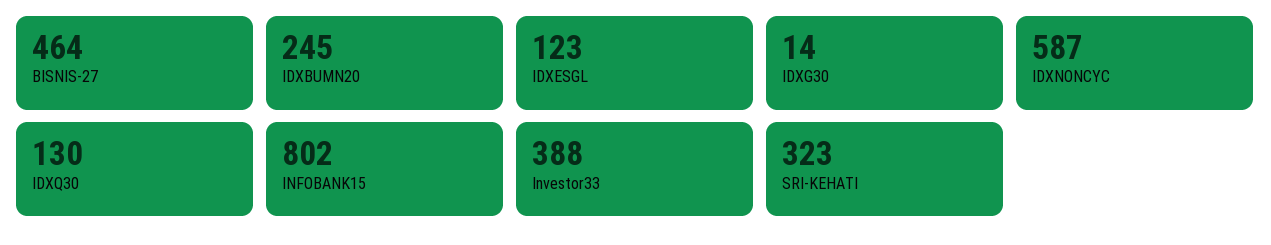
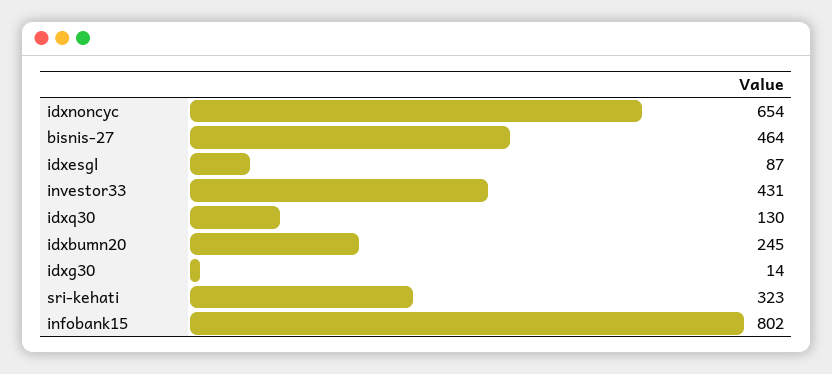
  {
    "BISNIS-27": 464,
    "IDXBUMN20": 245,
-   "IDXESGL": 123,
+   "IDXESGL": 87,
    "IDXG30": 14,
-   "IDXNONCYC": 587,
+   "IDXNONCYC": 654,
    "IDXQ30": 130,
    "INFOBANK15": 802,
-   "Investor33": 388,
+   "Investor33": 431,
    "SRI-KEHATI": 323
  }

